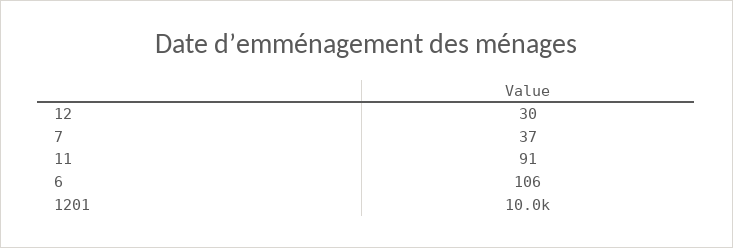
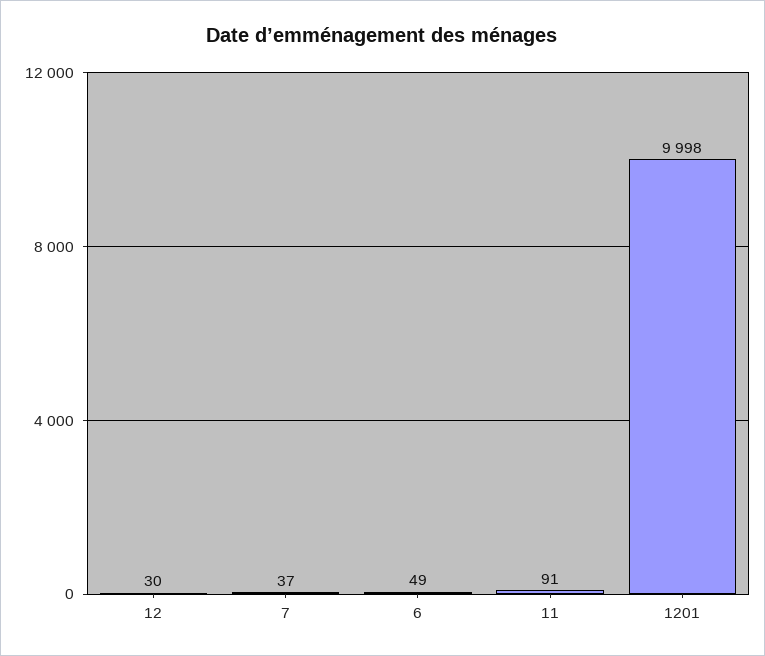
  {
    "12": 30,
    "7": 37,
    "11": 91,
-   "6": 106,
+   "6": 49,
-   "1201": 10000
+   "1201": 9998
  }

